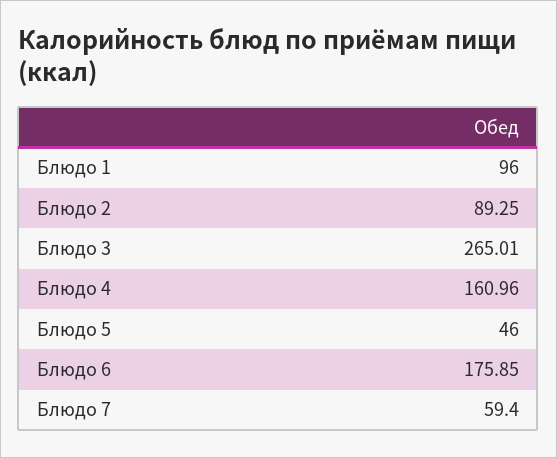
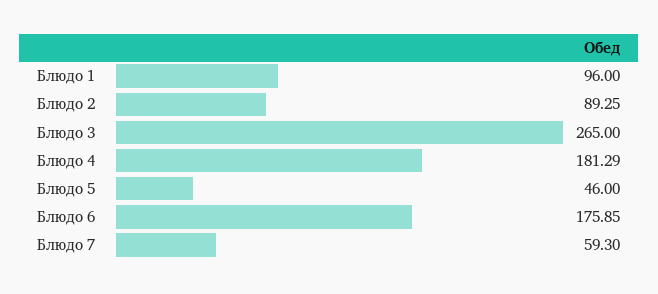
  {
    "Блюдо 1": 96,
    "Блюдо 2": 89.25,
-   "Блюдо 3": 265.01,
+   "Блюдо 3": 265,
-   "Блюдо 4": 160.96,
+   "Блюдо 4": 181.29,
    "Блюдо 5": 46,
    "Блюдо 6": 175.85,
-   "Блюдо 7": 59.4
+   "Блюдо 7": 59.3
  }

